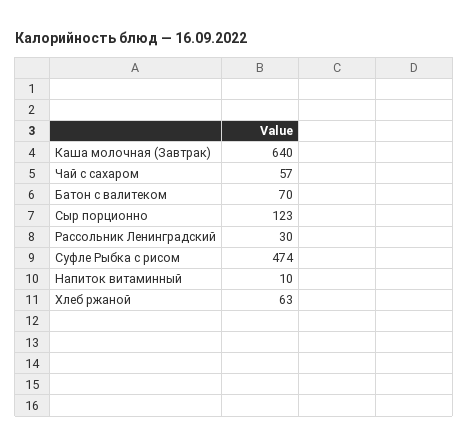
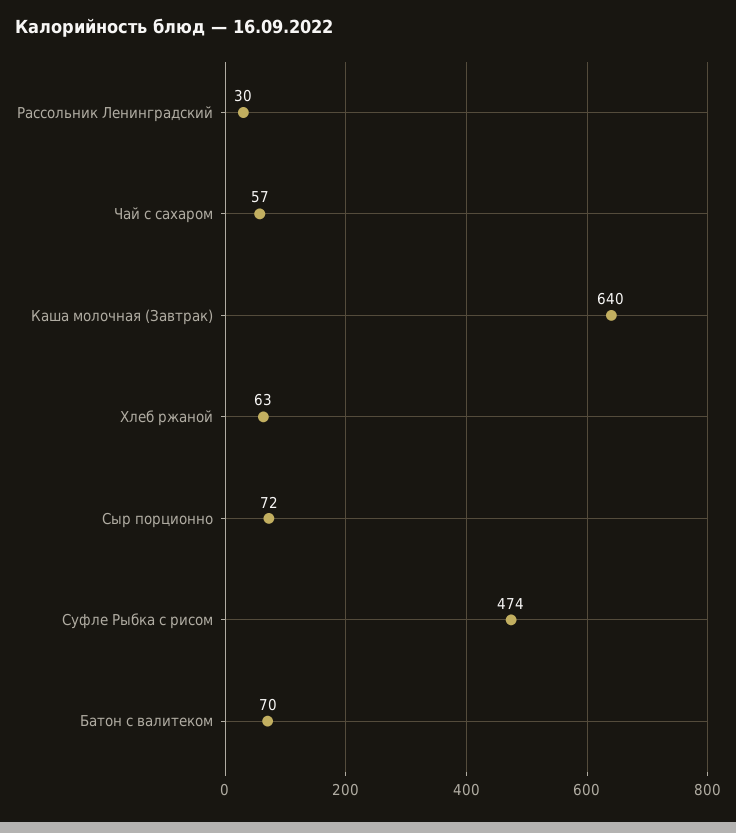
  {
    "Каша молочная (Завтрак)": 640,
    "Чай с сахаром": 57,
    "Батон с валитеком": 70,
-   "Сыр порционно": 123,
+   "Сыр порционно": 72,
    "Рассольник Ленинградский": 30,
    "Суфле Рыбка с рисом": 474,
-   "Напиток витаминный": 10,
    "Хлеб ржаной": 63
  }

